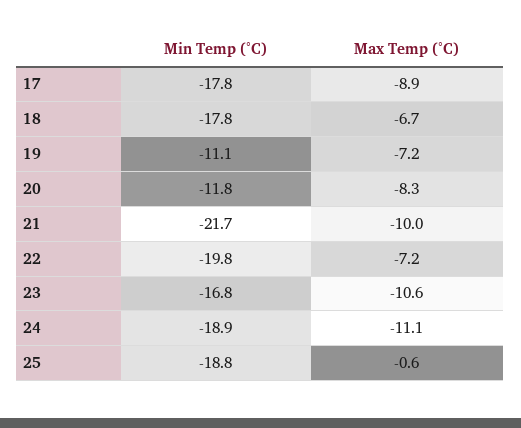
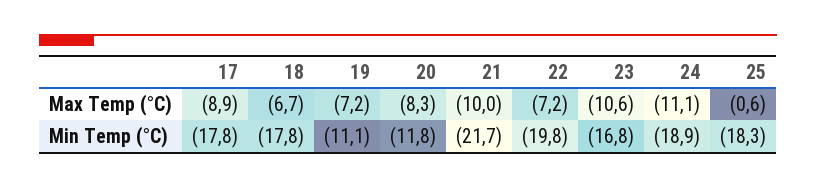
  {
    "Min Temp (°C)": {
      "17": -17.8,
      "18": -17.8,
      "19": -11.1,
      "20": -11.8,
      "21": -21.7,
      "22": -19.8,
      "23": -16.8,
      "24": -18.9,
-     "25": -18.8
+     "25": -18.3
    },
    "Max Temp (°C)": {
      "17": -8.9,
      "18": -6.7,
      "19": -7.2,
      "20": -8.3,
      "21": -10,
      "22": -7.2,
      "23": -10.6,
      "24": -11.1,
      "25": -0.6
    }
  }

